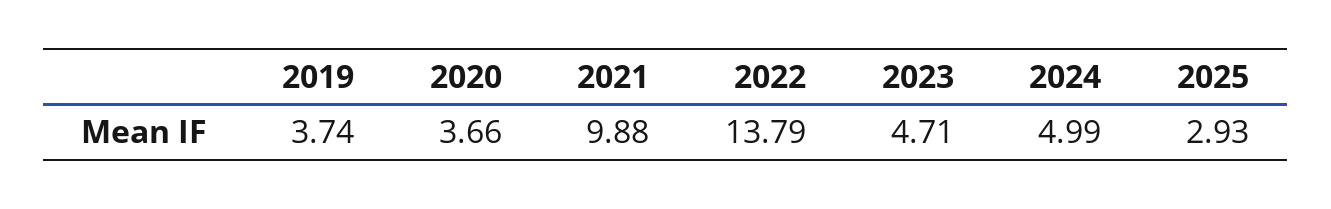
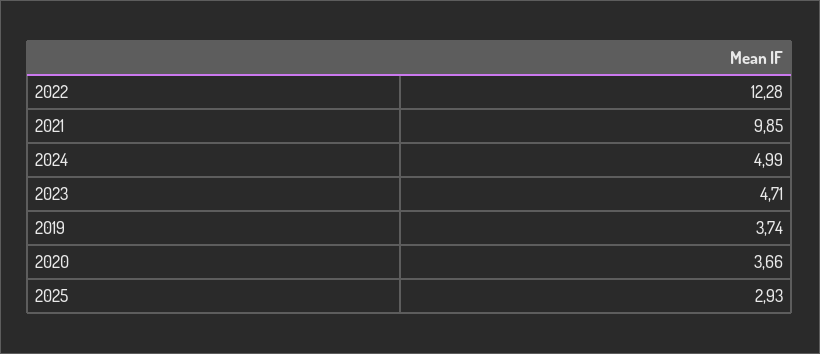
  {
    "2019": 3.74,
    "2020": 3.66,
-   "2021": 9.88,
+   "2021": 9.85,
-   "2022": 13.79,
+   "2022": 12.28,
    "2023": 4.71,
    "2024": 4.99,
    "2025": 2.93
  }

